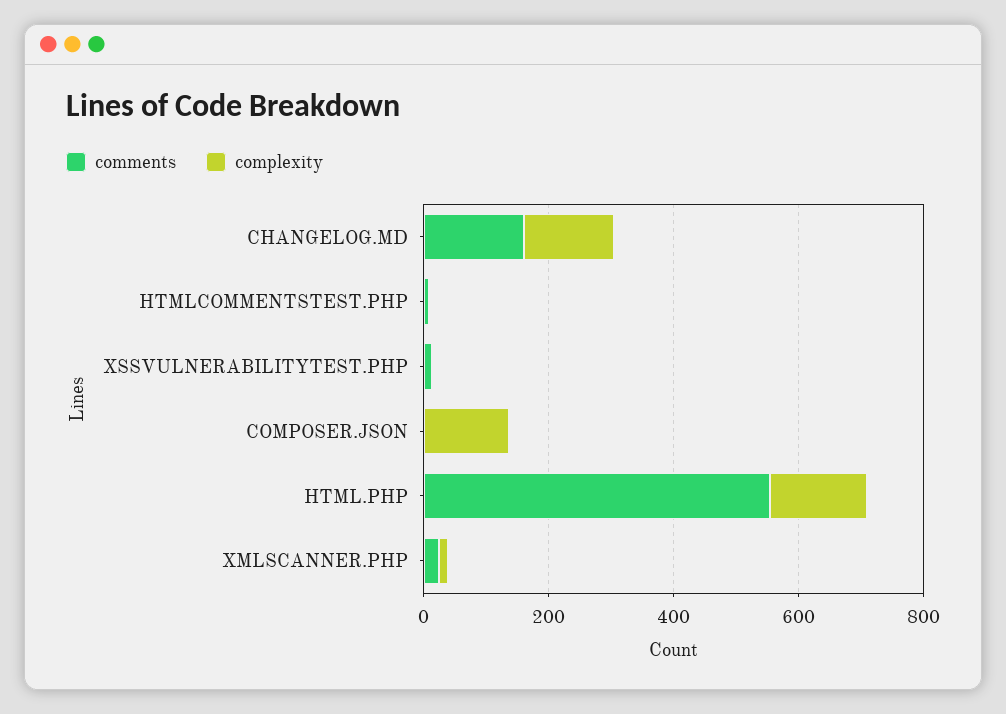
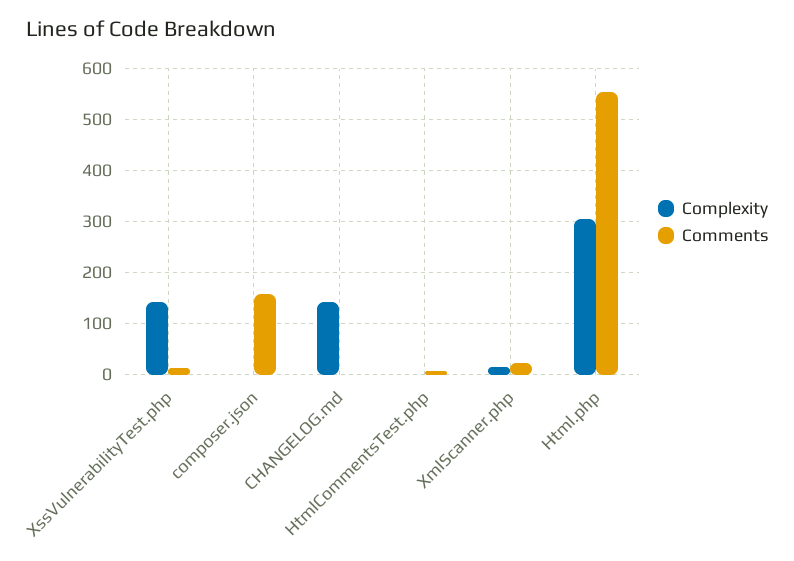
  {
    "comments": {
-     "CHANGELOG.MD": 150,
+     "CHANGELOG.MD": 0,
      "HTMLCOMMENTSTEST.PHP": 0,
      "XSSVULNERABILITYTEST.PHP": 20,
-     "COMPOSER.JSON": 0,
+     "COMPOSER.JSON": 160,
      "HTML.PHP": 560,
      "XMLSCANNER.PHP": 20
    },
    "complexity": {
      "CHANGELOG.MD": 140,
      "HTMLCOMMENTSTEST.PHP": 0,
-     "XSSVULNERABILITYTEST.PHP": 0,
+     "XSSVULNERABILITYTEST.PHP": 140,
-     "COMPOSER.JSON": 150,
+     "COMPOSER.JSON": 0,
-     "HTML.PHP": 150,
+     "HTML.PHP": 300,
      "XMLSCANNER.PHP": 20
    }
  }

